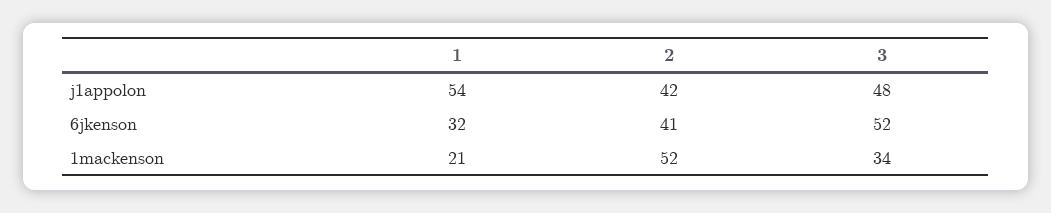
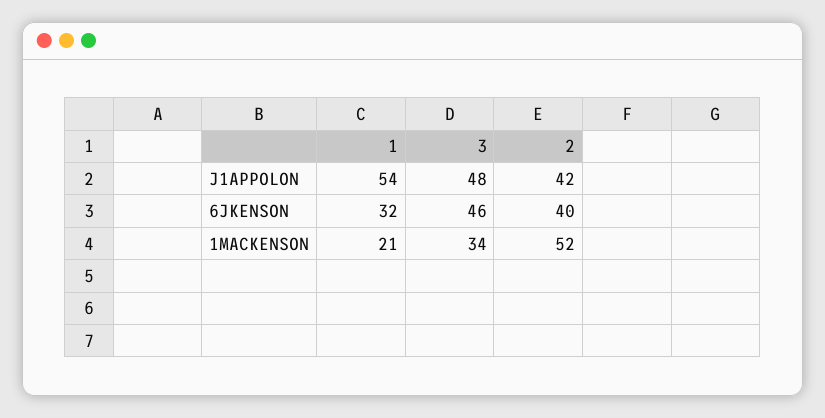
  {
    "1": {
      "j1appolon": 54,
      "6jkenson": 32,
      "1mackenson": 21
    },
    "2": {
      "j1appolon": 42,
-     "6jkenson": 41,
+     "6jkenson": 40,
      "1mackenson": 52
    },
    "3": {
      "j1appolon": 48,
-     "6jkenson": 52,
+     "6jkenson": 46,
      "1mackenson": 34
    }
  }

